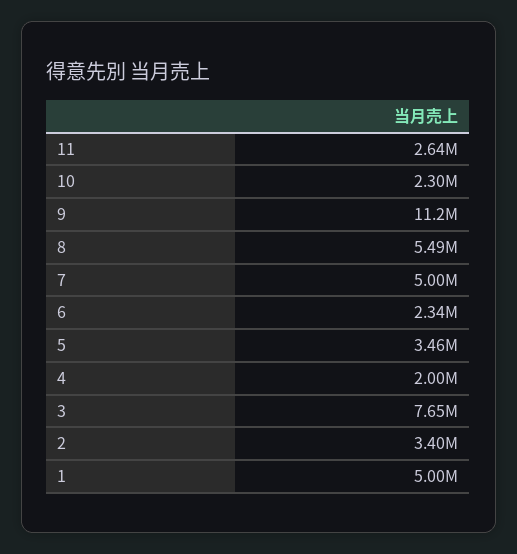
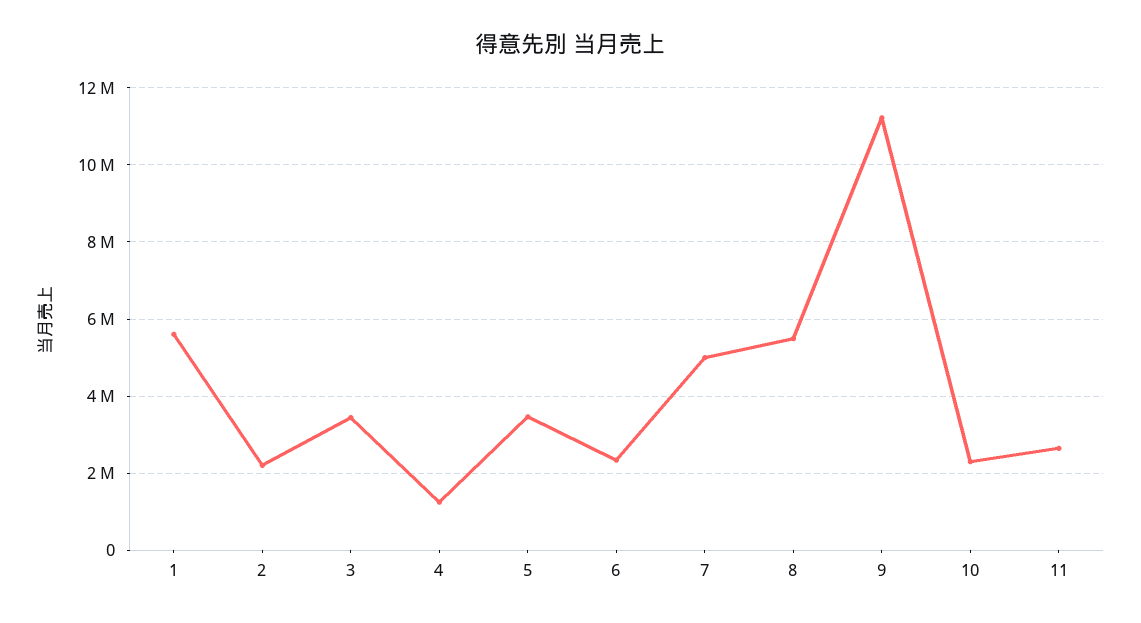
  {
    "11": 2640000,
    "10": 2300000,
    "9": 11200000,
    "8": 5490000,
    "7": 5000000,
    "6": 2340000,
    "5": 3460000,
-   "4": 2000000,
+   "4": 1200000,
-   "3": 7650000,
+   "3": 3400000,
-   "2": 3400000,
+   "2": 2200000,
-   "1": 5000000
+   "1": 5600000
  }

